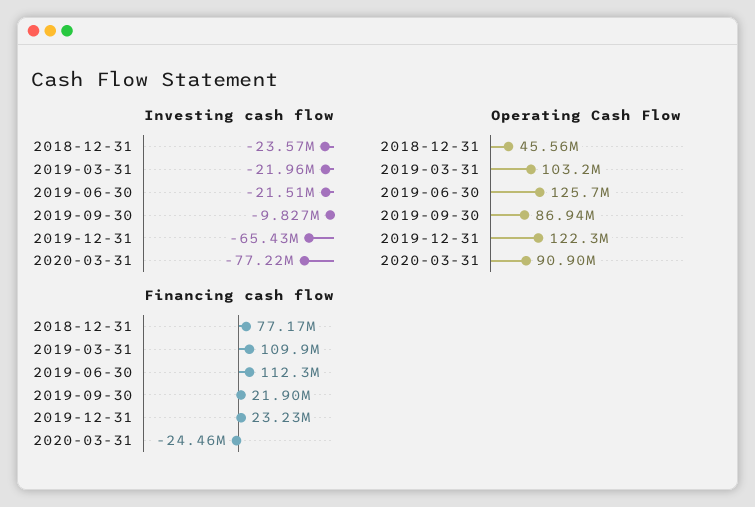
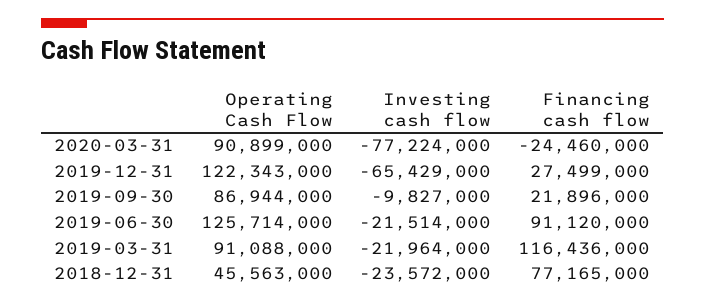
  {
    "Investing cash flow": {
      "2018-12-31": -23572000,
      "2019-03-31": -21964000,
      "2019-06-30": -21514000,
      "2019-09-30": -9827000,
      "2019-12-31": -65429000,
      "2020-03-31": -77224000
    },
    "Operating Cash Flow": {
      "2018-12-31": 45563000,
-     "2019-03-31": 103200000,
+     "2019-03-31": 91088000,
      "2019-06-30": 125714000,
      "2019-09-30": 86944000,
      "2019-12-31": 122343000,
      "2020-03-31": 90899000
    },
    "Financing cash flow": {
      "2018-12-31": 77165000,
-     "2019-03-31": 109900000,
+     "2019-03-31": 116436000,
-     "2019-06-30": 112300000,
+     "2019-06-30": 91120000,
      "2019-09-30": 21896000,
-     "2019-12-31": 23230000,
+     "2019-12-31": 27499000,
      "2020-03-31": -24460000
    }
  }

